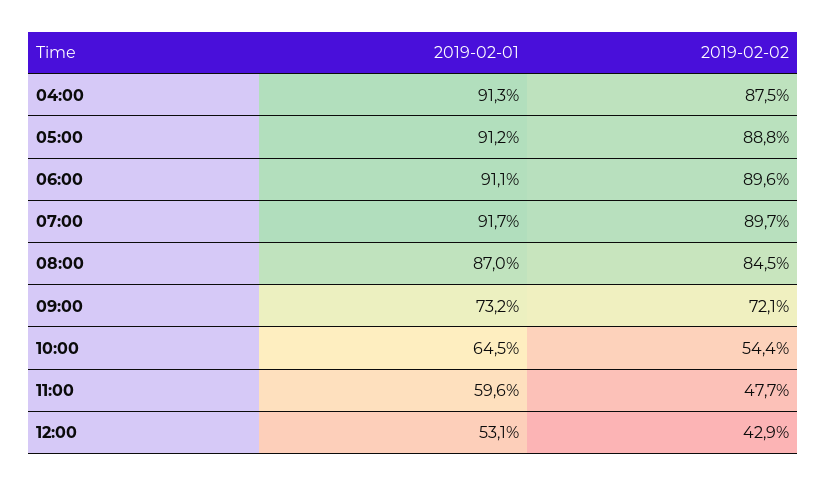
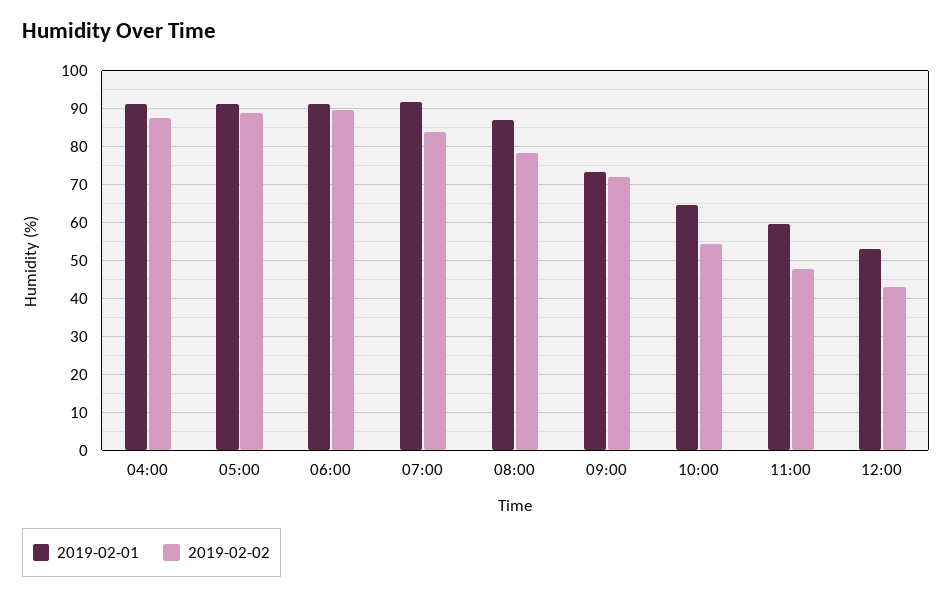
  {
    "2019-02-01": {
      "04:00": 91.3,
      "05:00": 91.2,
      "06:00": 91.1,
      "07:00": 91.7,
      "08:00": 87,
      "09:00": 73.2,
      "10:00": 64.5,
      "11:00": 59.6,
      "12:00": 53.1
    },
    "2019-02-02": {
      "04:00": 87.5,
      "05:00": 88.8,
      "06:00": 89.6,
-     "07:00": 89.7,
+     "07:00": 84,
-     "08:00": 84.5,
+     "08:00": 78,
      "09:00": 72.1,
      "10:00": 54.4,
      "11:00": 47.7,
      "12:00": 42.9
    }
  }

